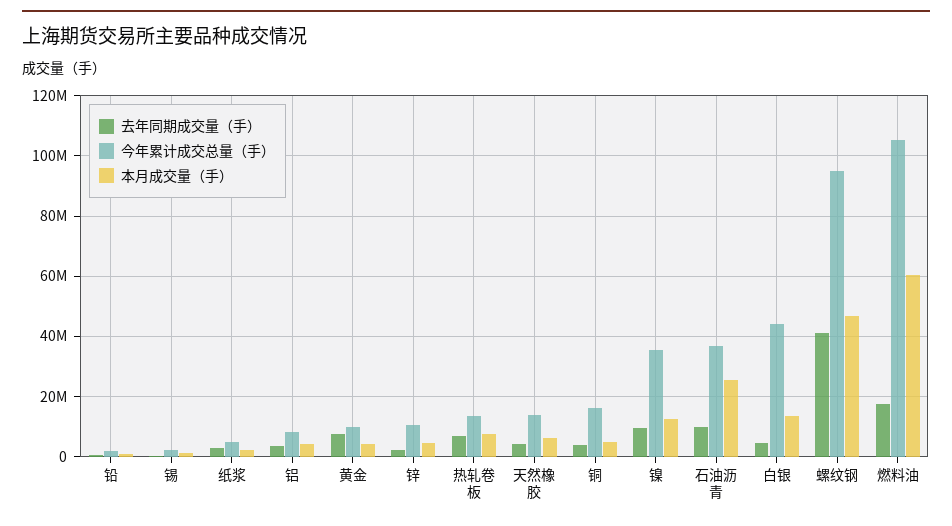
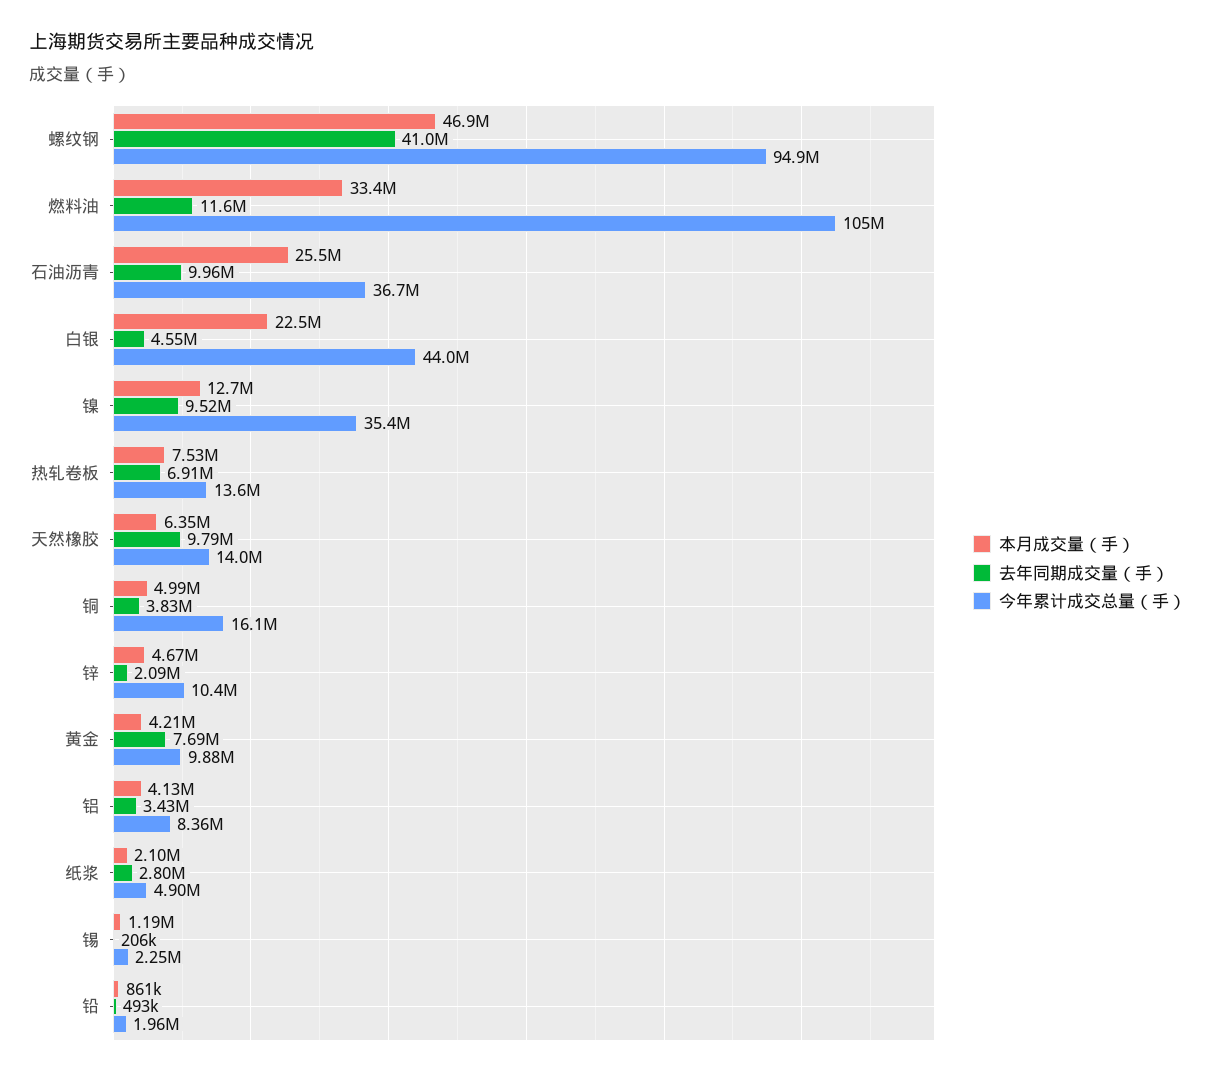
  {
    "去年同期成交量（手）": {
      "铅": 493000,
      "锡": 206000,
      "纸浆": 2800000,
      "铝": 3430000,
      "黄金": 7690000,
      "锌": 2090000,
      "热轧卷板": 6910000,
-     "天然橡胶": 4000000,
+     "天然橡胶": 9790000,
      "铜": 3830000,
      "镍": 9520000,
      "石油沥青": 9960000,
      "白银": 4550000,
      "螺纹钢": 41000000,
-     "燃料油": 18000000
+     "燃料油": 11600000
    },
    "今年累计成交总量（手）": {
      "铅": 1960000,
      "锡": 2250000,
      "纸浆": 4900000,
      "铝": 8360000,
      "黄金": 9880000,
      "锌": 10400000,
      "热轧卷板": 13600000,
      "天然橡胶": 14000000,
      "铜": 16100000,
      "镍": 35400000,
      "石油沥青": 36700000,
      "白银": 44000000,
      "螺纹钢": 94900000,
      "燃料油": 105000000
    },
    "本月成交量（手）": {
      "铅": 861000,
      "锡": 1190000,
      "纸浆": 2100000,
      "铝": 4130000,
      "黄金": 4210000,
      "锌": 4670000,
      "热轧卷板": 7530000,
      "天然橡胶": 6350000,
      "铜": 4990000,
      "镍": 12700000,
      "石油沥青": 25500000,
-     "白银": 14000000,
+     "白银": 22500000,
      "螺纹钢": 46900000,
-     "燃料油": 60000000
+     "燃料油": 33400000
    }
  }

